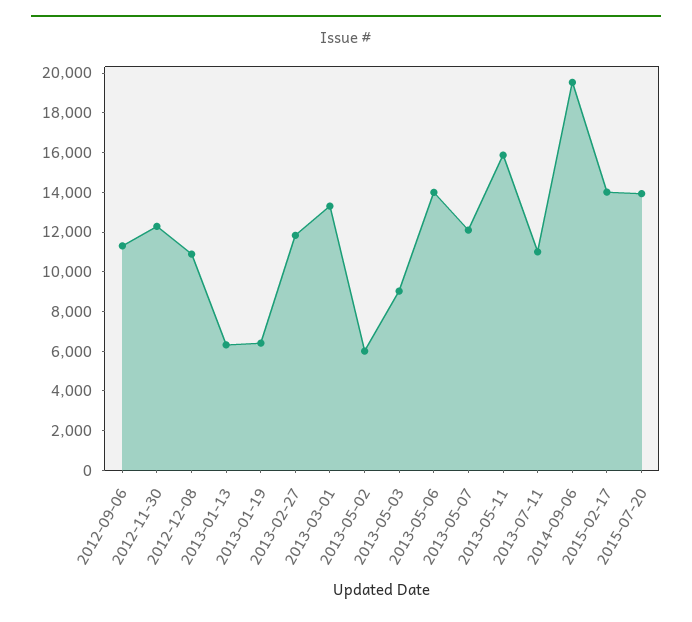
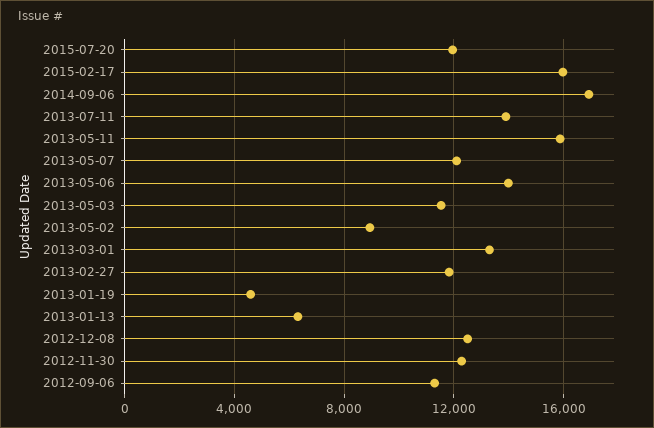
  {
    "2012-09-06": 11500,
    "2012-11-30": 12500,
-   "2012-12-08": 11000,
+   "2012-12-08": 12500,
    "2013-01-13": 6500,
-   "2013-01-19": 6500,
+   "2013-01-19": 4500,
    "2013-02-27": 12000,
    "2013-03-01": 13500,
-   "2013-05-02": 6000,
+   "2013-05-02": 9000,
-   "2013-05-03": 9000,
+   "2013-05-03": 11500,
    "2013-05-06": 14000,
    "2013-05-07": 12000,
    "2013-05-11": 16000,
-   "2013-07-11": 11000,
+   "2013-07-11": 14000,
-   "2014-09-06": 19500,
+   "2014-09-06": 17000,
-   "2015-02-17": 14000,
+   "2015-02-17": 16000,
-   "2015-07-20": 14000
+   "2015-07-20": 12000
  }

